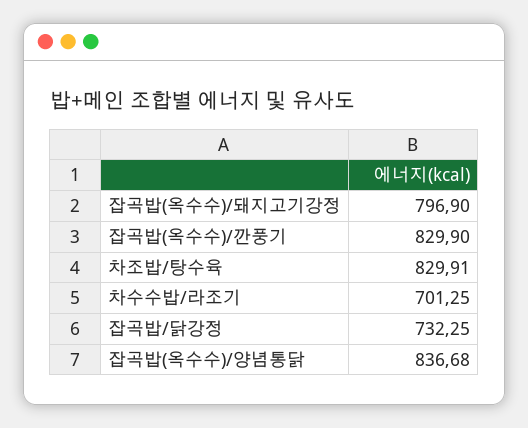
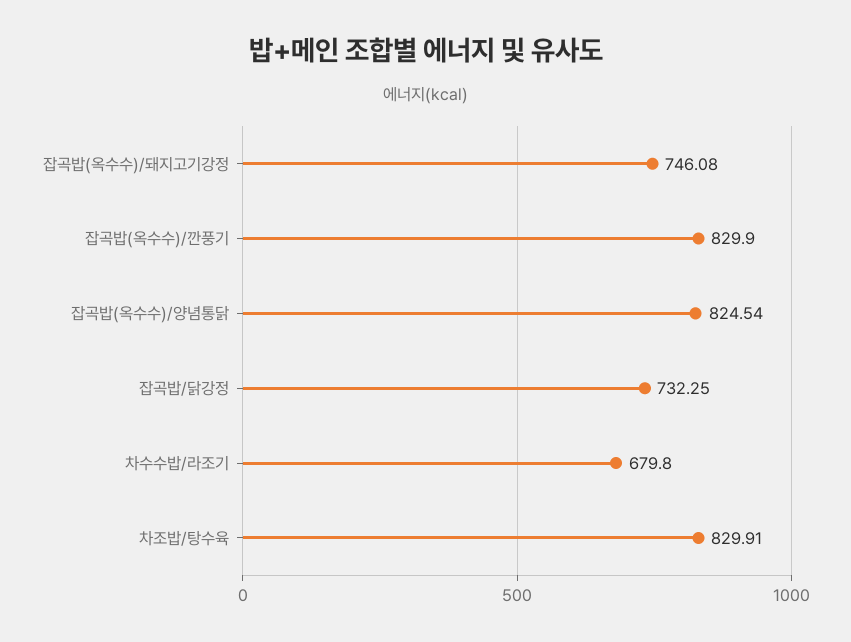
  {
-   "잡곡밥(옥수수)/돼지고기강정": 796.9,
+   "잡곡밥(옥수수)/돼지고기강정": 746.08,
    "잡곡밥(옥수수)/깐풍기": 829.9,
    "차조밥/탕수육": 829.91,
-   "차수수밥/라조기": 701.25,
+   "차수수밥/라조기": 679.8,
    "잡곡밥/닭강정": 732.25,
-   "잡곡밥(옥수수)/양념통닭": 836.68
+   "잡곡밥(옥수수)/양념통닭": 824.54
  }

